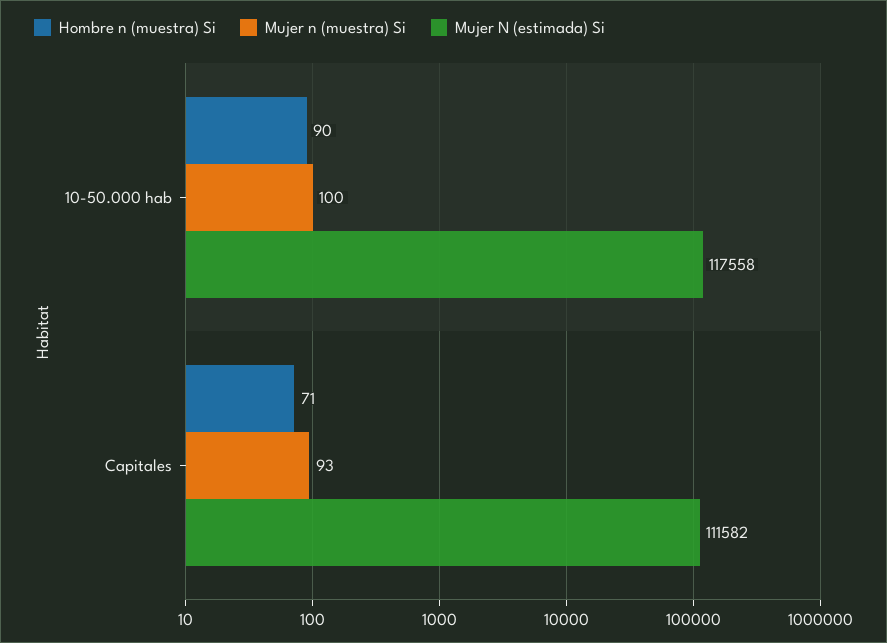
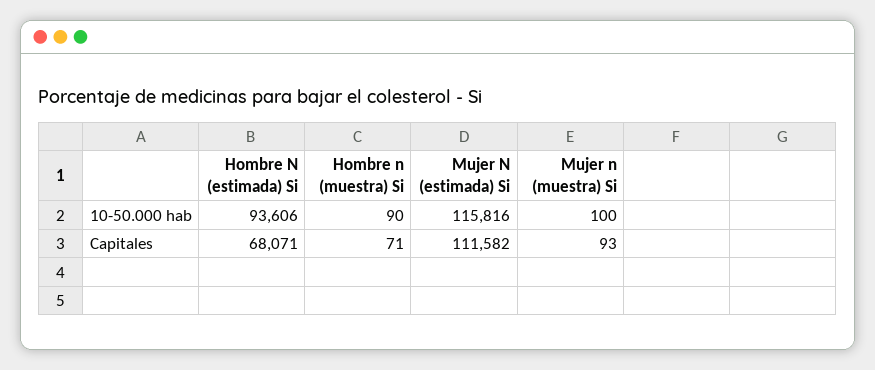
  {
    "Hombre n (muestra) Si": {
      "10-50.000 hab": 90,
      "Capitales": 71
    },
    "Mujer n (muestra) Si": {
      "10-50.000 hab": 100,
      "Capitales": 93
    },
    "Mujer N (estimada) Si": {
-     "10-50.000 hab": 117558,
+     "10-50.000 hab": 115816,
      "Capitales": 111582
-   }
+   },
+   "Hombre N (estimada) Si": {
+     "10-50.000 hab": 93606,
+     "Capitales": 68071
+   }
  }

